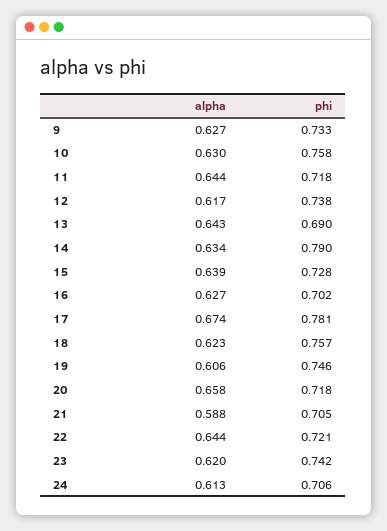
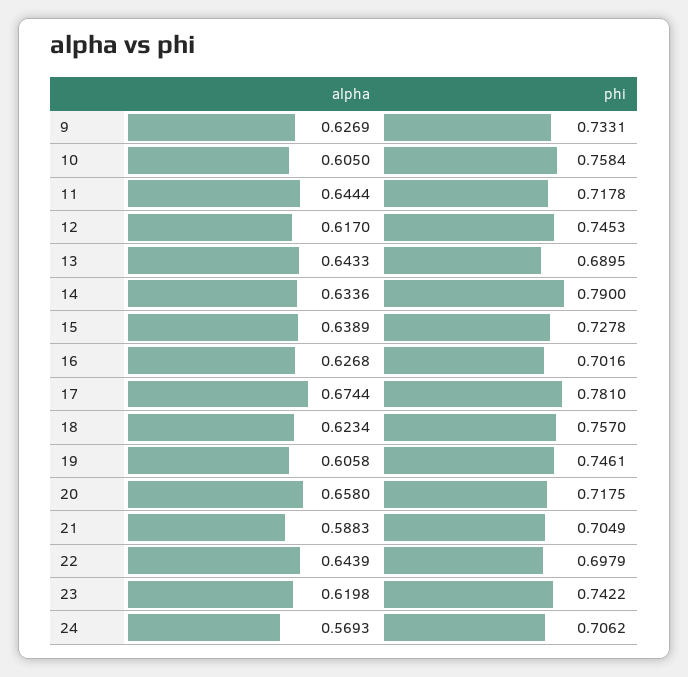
  {
    "alpha": {
      "9": 0.6269,
-     "10": 0.63,
+     "10": 0.605,
      "11": 0.6444,
      "12": 0.617,
      "13": 0.6433,
      "14": 0.6336,
      "15": 0.6389,
      "16": 0.6268,
      "17": 0.6744,
      "18": 0.6234,
      "19": 0.6058,
      "20": 0.658,
      "21": 0.5883,
      "22": 0.6439,
      "23": 0.6198,
-     "24": 0.613
+     "24": 0.5693
    },
    "phi": {
      "9": 0.7331,
      "10": 0.7584,
      "11": 0.7178,
-     "12": 0.738,
+     "12": 0.7453,
      "13": 0.6895,
      "14": 0.79,
      "15": 0.7278,
      "16": 0.7016,
      "17": 0.781,
      "18": 0.757,
      "19": 0.7461,
      "20": 0.7175,
      "21": 0.7049,
-     "22": 0.721,
+     "22": 0.6979,
      "23": 0.7422,
      "24": 0.7062
    }
  }

